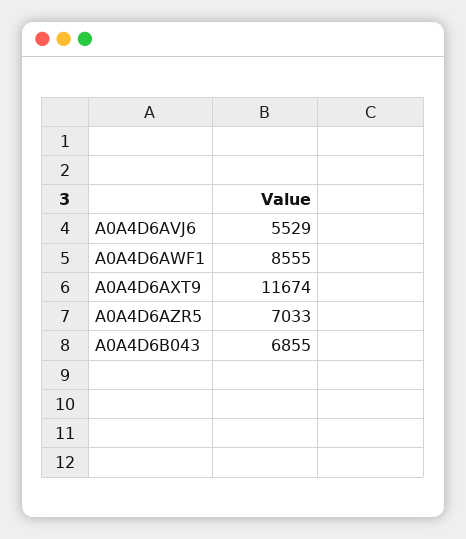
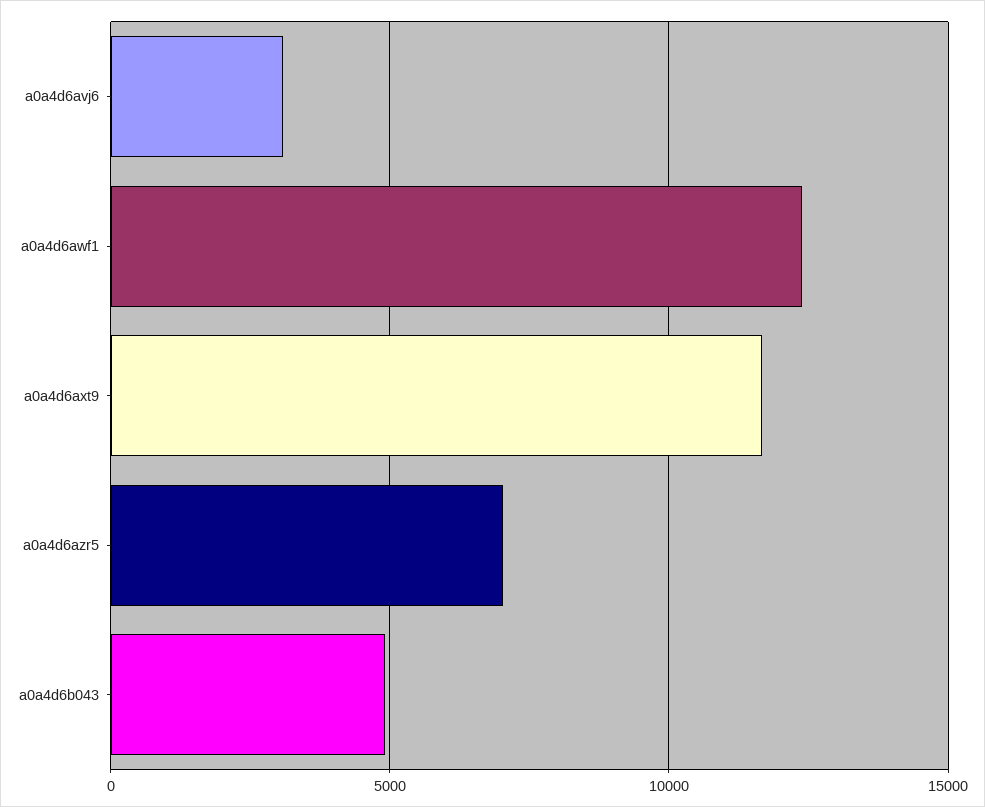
  {
-   "A0A4D6AVJ6": 5529,
+   "A0A4D6AVJ6": 3000,
-   "A0A4D6AWF1": 8555,
+   "A0A4D6AWF1": 12500,
    "A0A4D6AXT9": 11674,
    "A0A4D6AZR5": 7033,
-   "A0A4D6B043": 6855
+   "A0A4D6B043": 5000
  }

